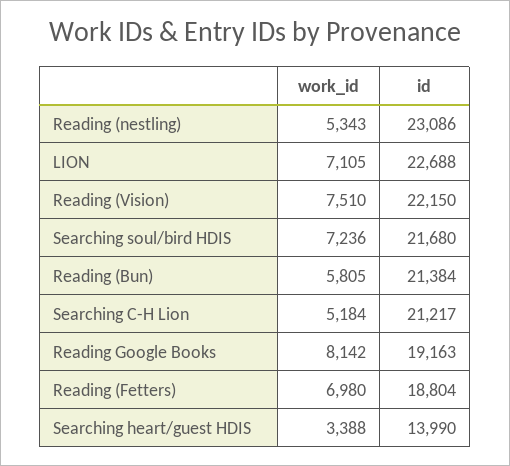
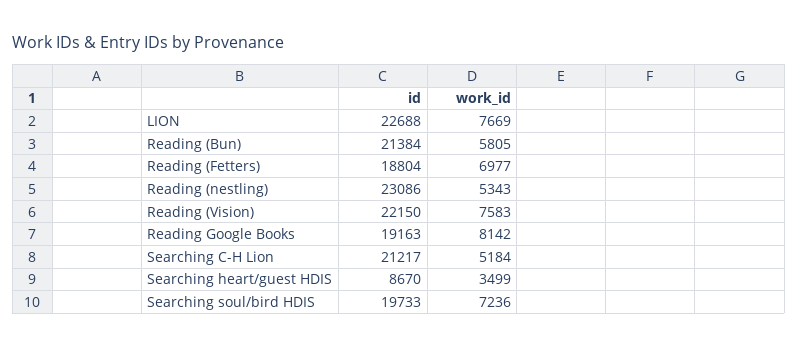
  {
    "work_id": {
      "Reading (nestling)": 5343,
-     "LION": 7105,
+     "LION": 7669,
-     "Reading (Vision)": 7510,
+     "Reading (Vision)": 7583,
      "Searching soul/bird HDIS": 7236,
      "Reading (Bun)": 5805,
      "Searching C-H Lion": 5184,
      "Reading Google Books": 8142,
-     "Reading (Fetters)": 6980,
+     "Reading (Fetters)": 6977,
-     "Searching heart/guest HDIS": 3388
+     "Searching heart/guest HDIS": 3499
    },
    "id": {
      "Reading (nestling)": 23086,
      "LION": 22688,
      "Reading (Vision)": 22150,
-     "Searching soul/bird HDIS": 21680,
+     "Searching soul/bird HDIS": 19733,
      "Reading (Bun)": 21384,
      "Searching C-H Lion": 21217,
      "Reading Google Books": 19163,
      "Reading (Fetters)": 18804,
-     "Searching heart/guest HDIS": 13990
+     "Searching heart/guest HDIS": 8670
    }
  }

